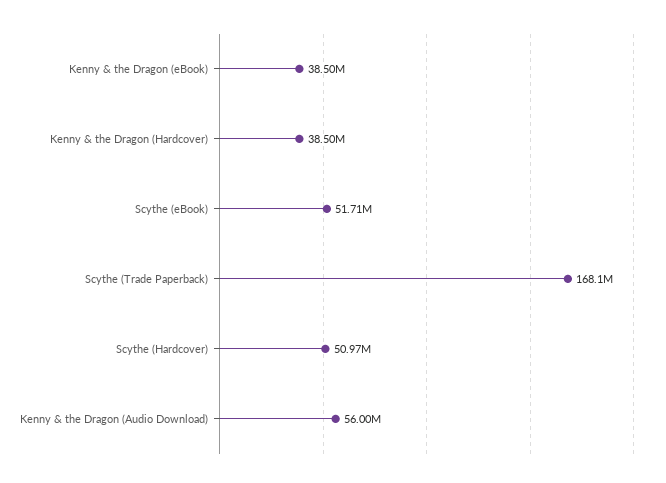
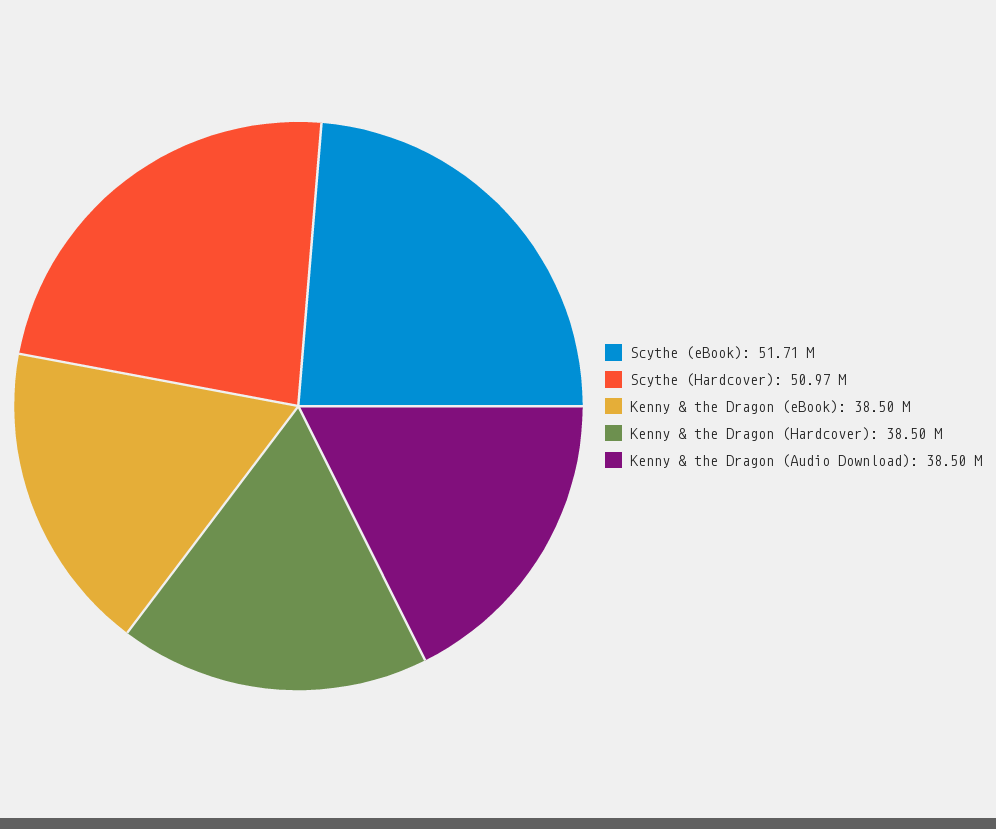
  {
    "Kenny & the Dragon (eBook)": 38500000,
    "Kenny & the Dragon (Hardcover)": 38500000,
    "Scythe (eBook)": 51710000,
-   "Scythe (Trade Paperback)": 168100000,
    "Scythe (Hardcover)": 50970000,
-   "Kenny & the Dragon (Audio Download)": 56000000
+   "Kenny & the Dragon (Audio Download)": 38500000
  }

